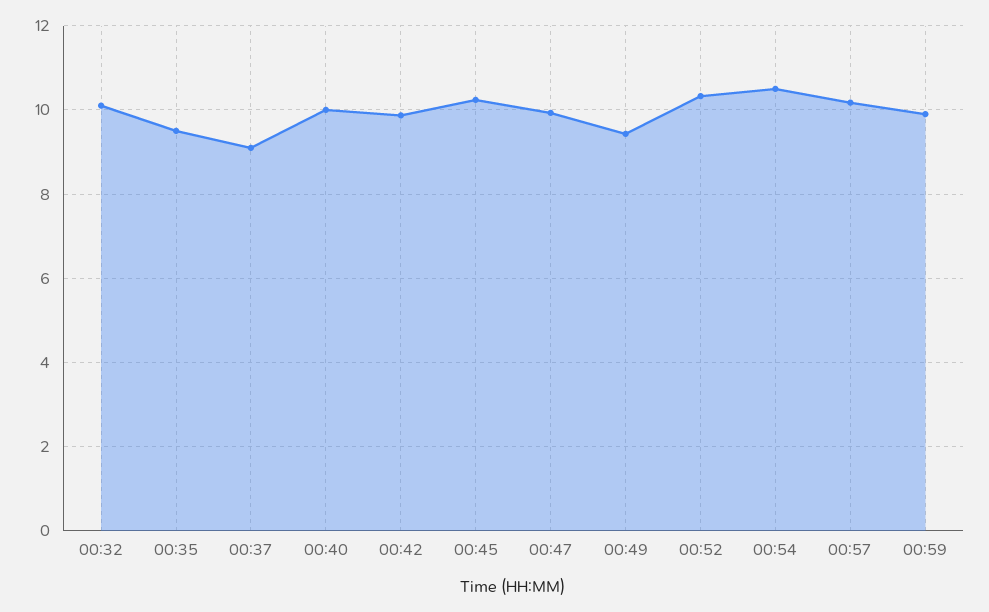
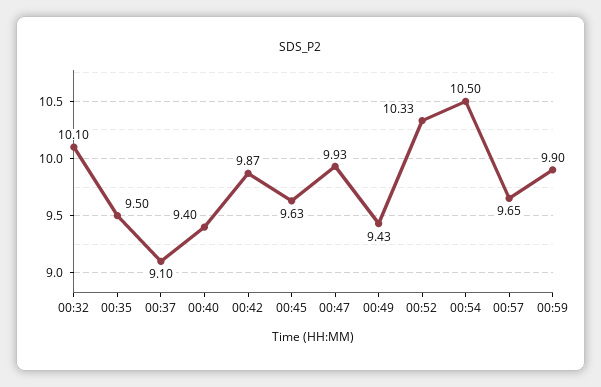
  {
    "00:32": 10.1,
    "00:35": 9.5,
    "00:37": 9.1,
-   "00:40": 10,
+   "00:40": 9.4,
    "00:42": 9.87,
-   "00:45": 10.2,
+   "00:45": 9.63,
    "00:47": 9.93,
    "00:49": 9.43,
    "00:52": 10.33,
    "00:54": 10.5,
-   "00:57": 10.2,
+   "00:57": 9.65,
    "00:59": 9.9
  }

